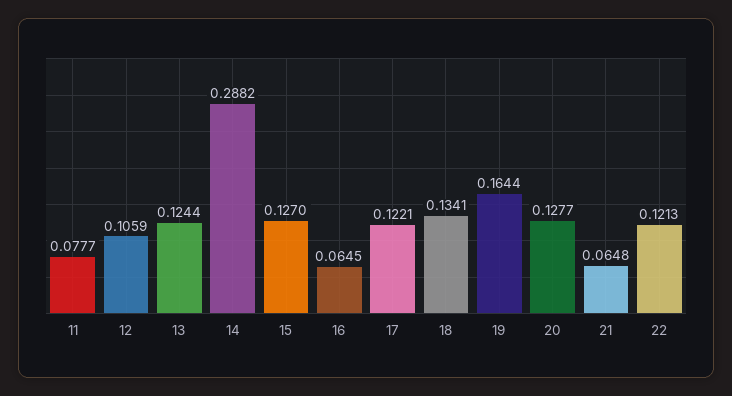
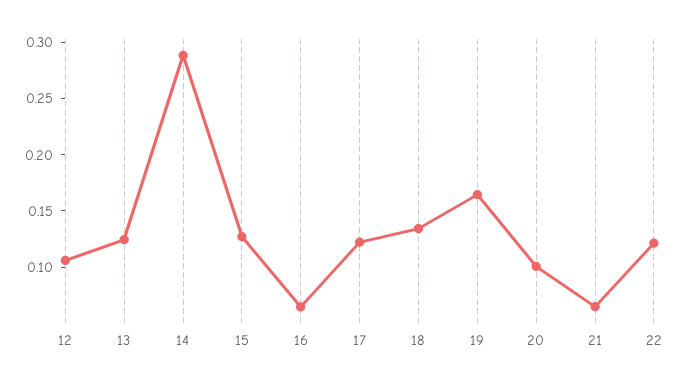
  {
-   "11": 0.0777,
    "12": 0.1059,
    "13": 0.1244,
    "14": 0.2882,
    "15": 0.127,
    "16": 0.0645,
    "17": 0.1221,
    "18": 0.1341,
    "19": 0.1644,
-   "20": 0.1277,
+   "20": 0.1,
    "21": 0.0648,
    "22": 0.1213
  }

